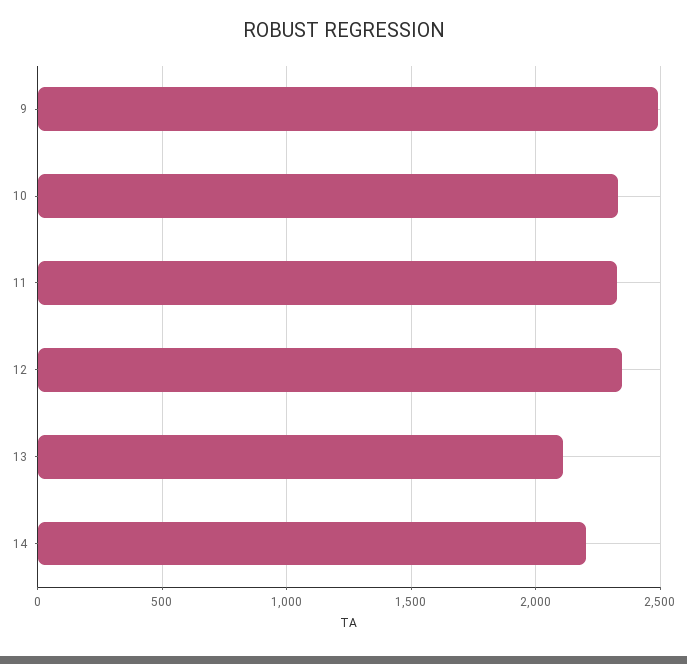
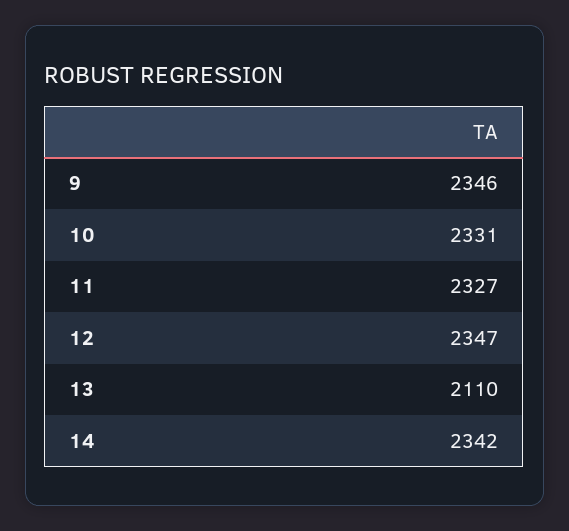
  {
-   "9": 2500,
+   "9": 2346,
    "10": 2331,
    "11": 2327,
    "12": 2347,
    "13": 2110,
-   "14": 2200
+   "14": 2342
  }

